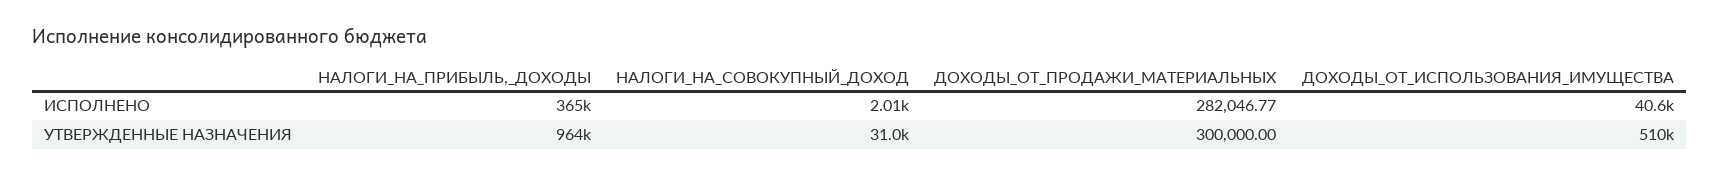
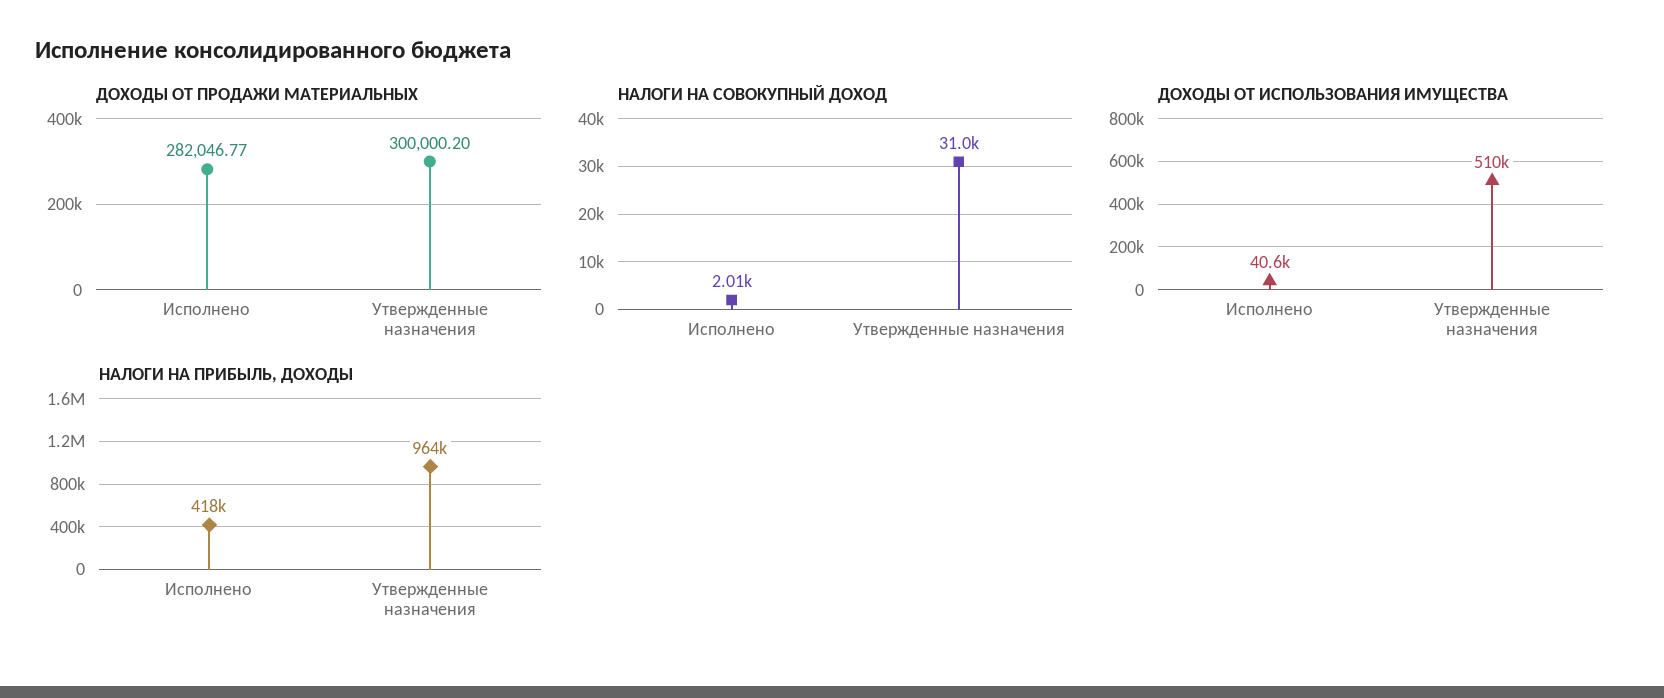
  {
    "НАЛОГИ_НА_ПРИБЫЛЬ,_ДОХОДЫ": {
-     "ИСПОЛНЕНО": 365000,
+     "ИСПОЛНЕНО": 418000,
      "УТВЕРЖДЕННЫЕ НАЗНАЧЕНИЯ": 964000
    },
    "НАЛОГИ_НА_СОВОКУПНЫЙ_ДОХОД": {
      "ИСПОЛНЕНО": 2010,
      "УТВЕРЖДЕННЫЕ НАЗНАЧЕНИЯ": 31000
    },
    "ДОХОДЫ_ОТ_ПРОДАЖИ_МАТЕРИАЛЬНЫХ": {
      "ИСПОЛНЕНО": 282046.77,
-     "УТВЕРЖДЕННЫЕ НАЗНАЧЕНИЯ": 300000
+     "УТВЕРЖДЕННЫЕ НАЗНАЧЕНИЯ": 300000.2
    },
    "ДОХОДЫ_ОТ_ИСПОЛЬЗОВАНИЯ_ИМУЩЕСТВА": {
      "ИСПОЛНЕНО": 40600,
      "УТВЕРЖДЕННЫЕ НАЗНАЧЕНИЯ": 510000
    }
  }

